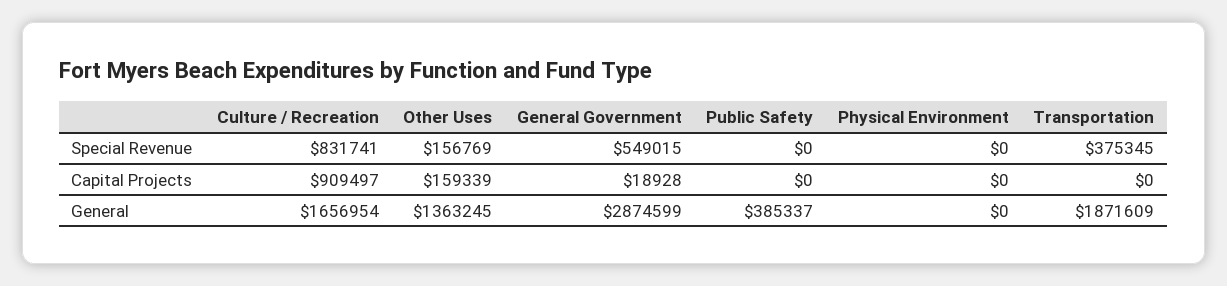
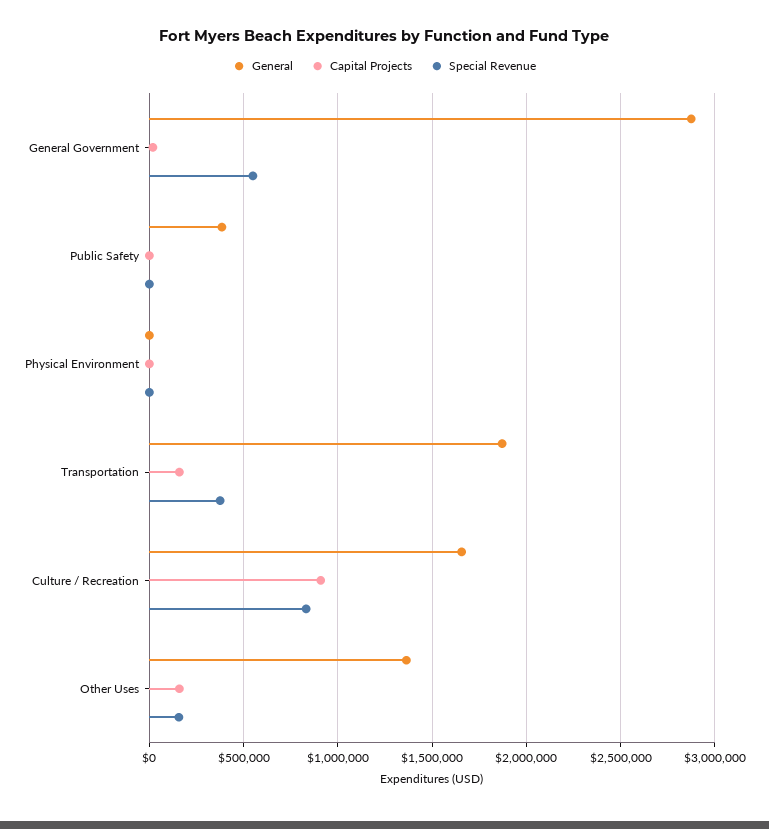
  {
    "Special Revenue": {
      "Culture / Recreation": 831741,
      "Other Uses": 156769,
      "General Government": 549015,
      "Public Safety": 0,
      "Physical Environment": 0,
      "Transportation": 375345
    },
    "Capital Projects": {
      "Culture / Recreation": 909497,
      "Other Uses": 159339,
      "General Government": 18928,
      "Public Safety": 0,
      "Physical Environment": 0,
-     "Transportation": 0
+     "Transportation": 150000
    },
    "General": {
      "Culture / Recreation": 1656954,
      "Other Uses": 1363245,
      "General Government": 2874599,
      "Public Safety": 385337,
      "Physical Environment": 0,
      "Transportation": 1871609
    }
  }

